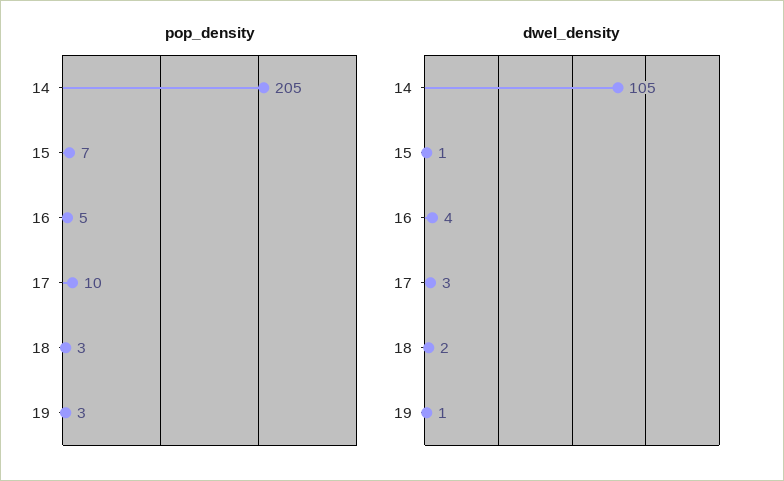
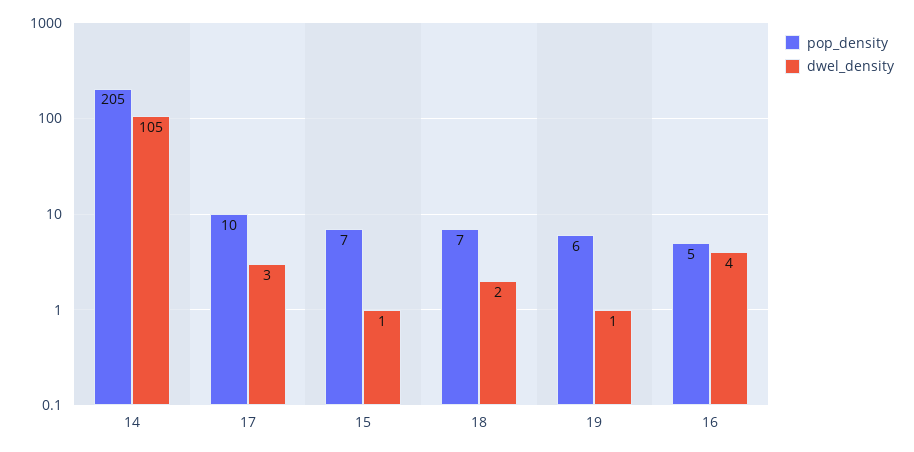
  {
    "pop_density": {
      "14": 205,
      "15": 7,
      "16": 5,
      "17": 10,
-     "18": 3,
+     "18": 7,
-     "19": 3
+     "19": 6
    },
    "dwel_density": {
      "14": 105,
      "15": 1,
      "16": 4,
      "17": 3,
      "18": 2,
      "19": 1
    }
  }

